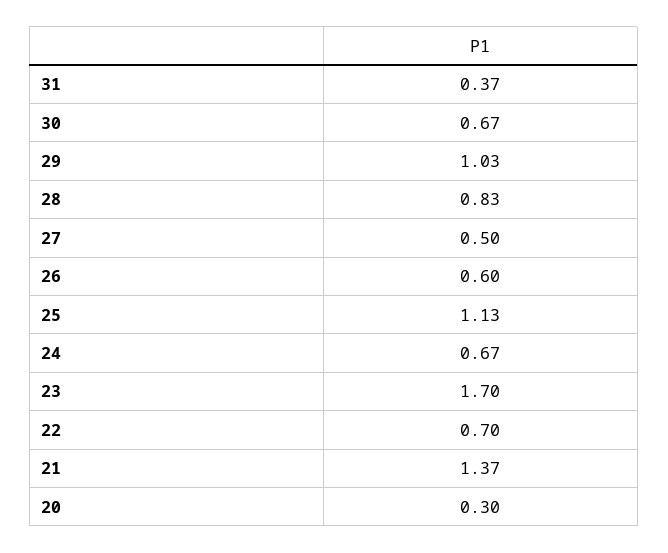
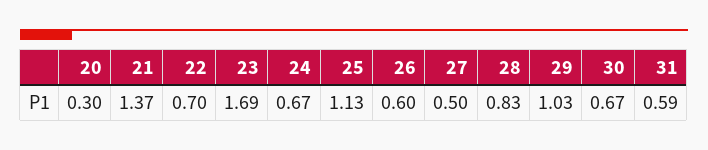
  {
-   "31": 0.37,
+   "31": 0.59,
    "30": 0.67,
    "29": 1.03,
    "28": 0.83,
    "27": 0.5,
    "26": 0.6,
    "25": 1.13,
    "24": 0.67,
-   "23": 1.7,
+   "23": 1.69,
    "22": 0.7,
    "21": 1.37,
    "20": 0.3
  }

